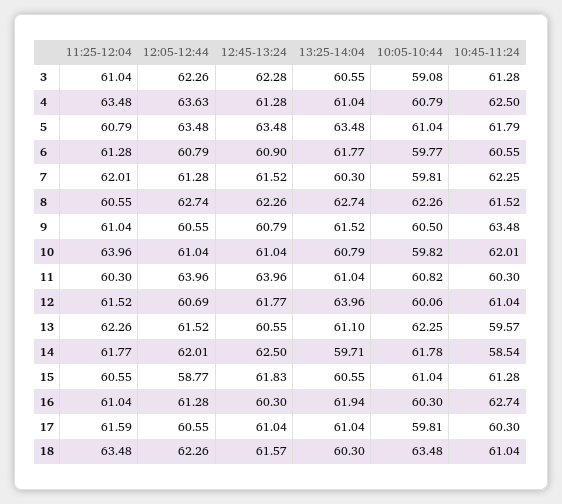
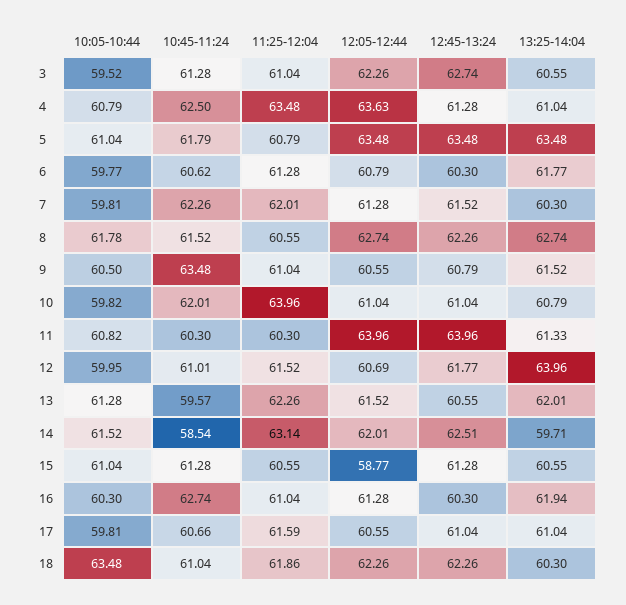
  {
    "11:25-12:04": {
      "3": 61.04,
      "4": 63.48,
      "5": 60.79,
      "6": 61.28,
      "7": 62.01,
      "8": 60.55,
      "9": 61.04,
      "10": 63.96,
      "11": 60.3,
      "12": 61.52,
      "13": 62.26,
-     "14": 61.77,
+     "14": 63.14,
      "15": 60.55,
      "16": 61.04,
      "17": 61.59,
-     "18": 63.48
+     "18": 61.86
    },
    "12:05-12:44": {
      "3": 62.26,
      "4": 63.63,
      "5": 63.48,
      "6": 60.79,
      "7": 61.28,
      "8": 62.74,
      "9": 60.55,
      "10": 61.04,
      "11": 63.96,
      "12": 60.69,
      "13": 61.52,
      "14": 62.01,
      "15": 58.77,
      "16": 61.28,
      "17": 60.55,
      "18": 62.26
    },
    "12:45-13:24": {
-     "3": 62.28,
+     "3": 62.74,
      "4": 61.28,
      "5": 63.48,
-     "6": 60.9,
+     "6": 60.3,
      "7": 61.52,
      "8": 62.26,
      "9": 60.79,
      "10": 61.04,
      "11": 63.96,
      "12": 61.77,
      "13": 60.55,
-     "14": 62.5,
+     "14": 62.51,
-     "15": 61.83,
+     "15": 61.28,
      "16": 60.3,
      "17": 61.04,
-     "18": 61.57
+     "18": 62.26
    },
    "13:25-14:04": {
      "3": 60.55,
      "4": 61.04,
      "5": 63.48,
      "6": 61.77,
      "7": 60.3,
      "8": 62.74,
      "9": 61.52,
      "10": 60.79,
-     "11": 61.04,
+     "11": 61.33,
      "12": 63.96,
-     "13": 61.1,
+     "13": 62.01,
      "14": 59.71,
      "15": 60.55,
      "16": 61.94,
      "17": 61.04,
      "18": 60.3
    },
    "10:05-10:44": {
-     "3": 59.08,
+     "3": 59.52,
      "4": 60.79,
      "5": 61.04,
      "6": 59.77,
      "7": 59.81,
-     "8": 62.26,
+     "8": 61.78,
      "9": 60.5,
      "10": 59.82,
      "11": 60.82,
-     "12": 60.06,
+     "12": 59.95,
-     "13": 62.25,
+     "13": 61.28,
-     "14": 61.78,
+     "14": 61.52,
      "15": 61.04,
      "16": 60.3,
      "17": 59.81,
      "18": 63.48
    },
    "10:45-11:24": {
      "3": 61.28,
      "4": 62.5,
      "5": 61.79,
-     "6": 60.55,
+     "6": 60.62,
-     "7": 62.25,
+     "7": 62.26,
      "8": 61.52,
      "9": 63.48,
      "10": 62.01,
      "11": 60.3,
-     "12": 61.04,
+     "12": 61.01,
      "13": 59.57,
      "14": 58.54,
      "15": 61.28,
      "16": 62.74,
-     "17": 60.3,
+     "17": 60.66,
      "18": 61.04
    }
  }

